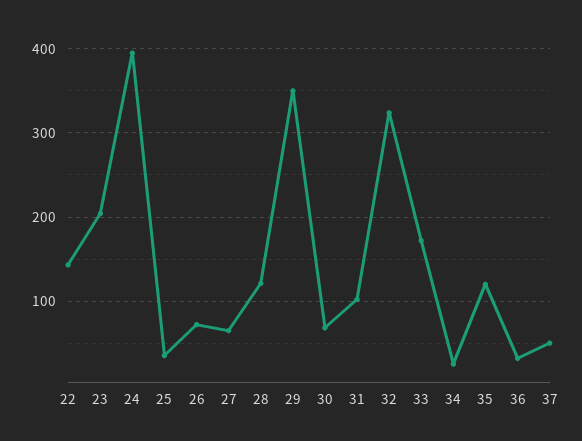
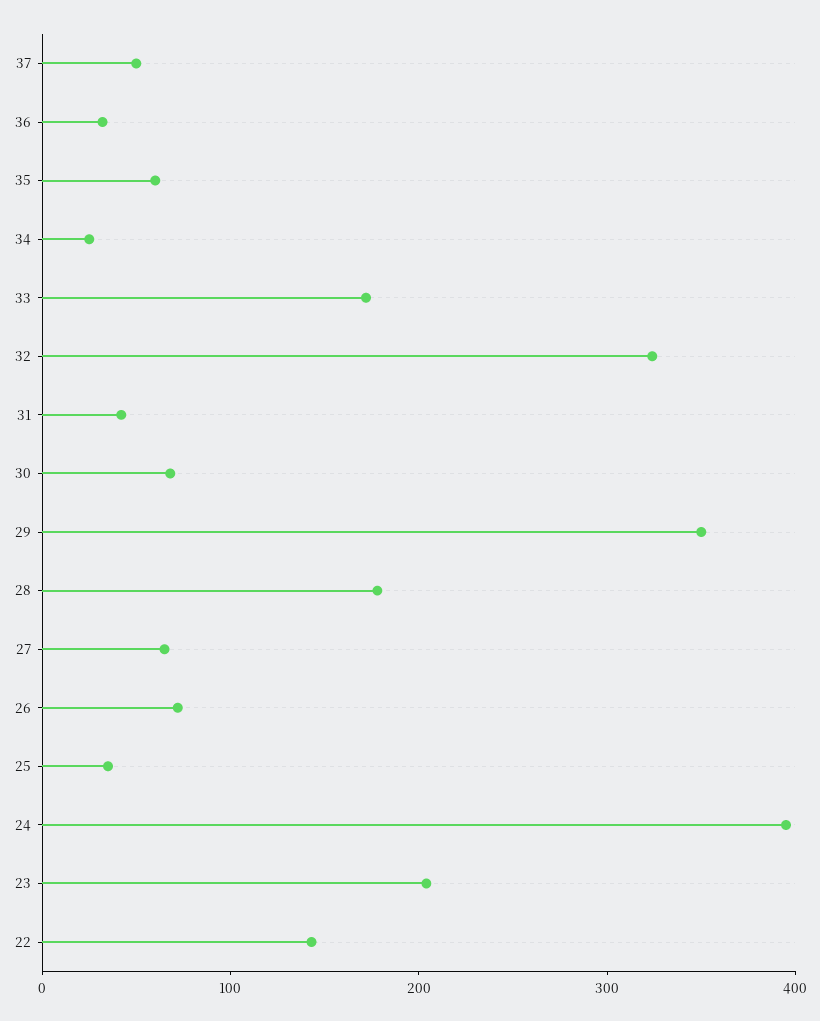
  {
    "22": 140,
    "23": 200,
    "24": 400,
    "25": 40,
    "26": 70,
    "27": 70,
-   "28": 120,
+   "28": 180,
    "29": 350,
    "30": 70,
-   "31": 100,
+   "31": 40,
    "32": 320,
    "33": 170,
    "34": 30,
-   "35": 120,
+   "35": 60,
    "36": 30,
    "37": 50
  }

